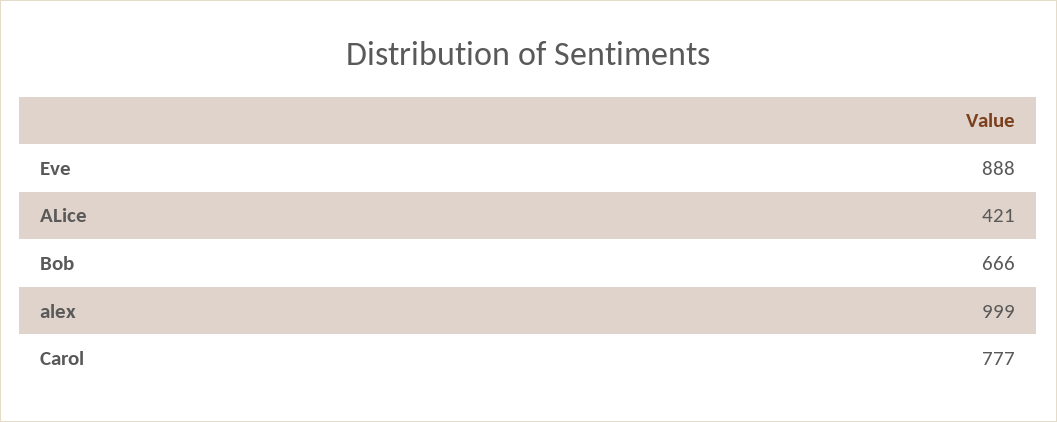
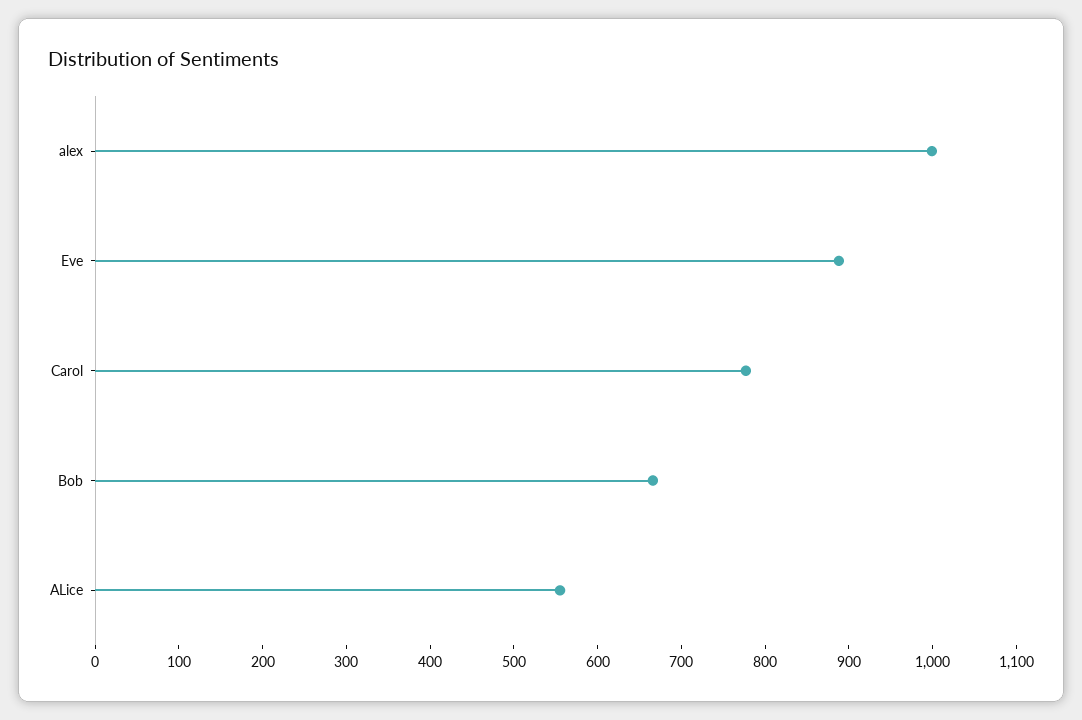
  {
    "Eve": 888,
-   "ALice": 421,
+   "ALice": 560,
    "Bob": 666,
    "alex": 999,
    "Carol": 777
  }

